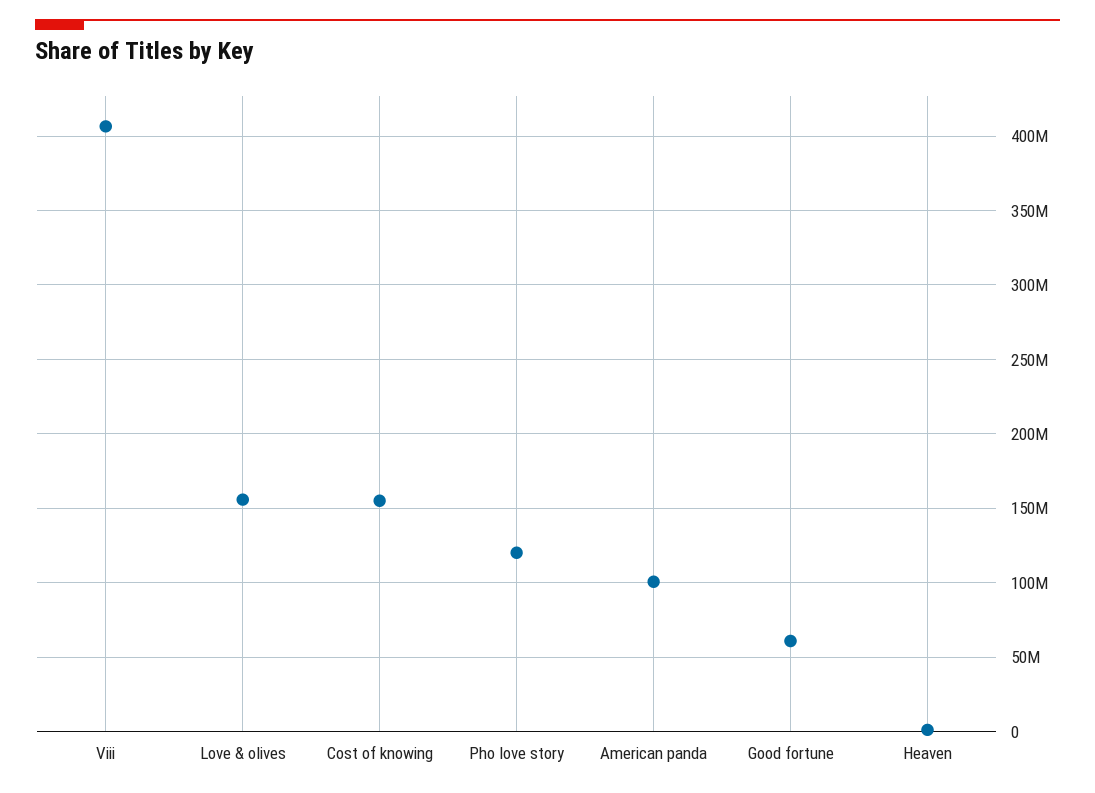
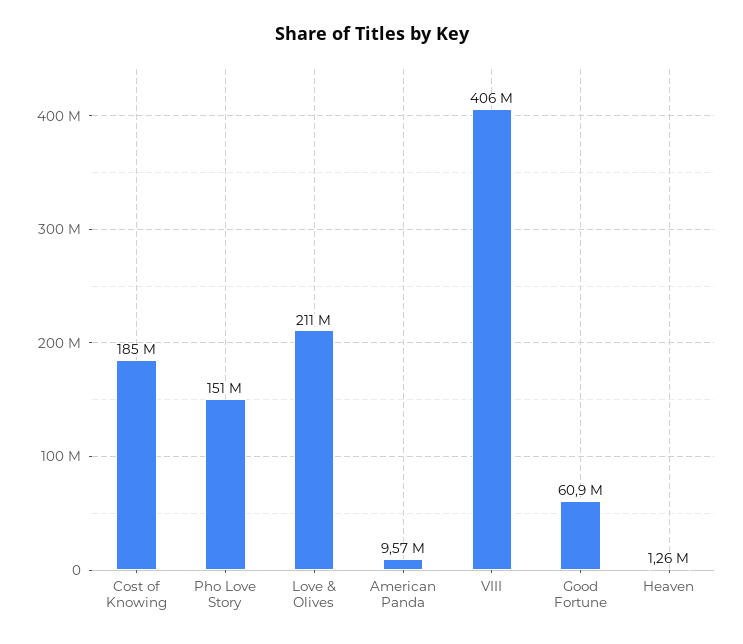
  {
    "Viii": 406000000,
-   "Love & olives": 155000000,
+   "Love & olives": 211000000,
-   "Cost of knowing": 155000000,
+   "Cost of knowing": 185000000,
-   "Pho love story": 120000000,
+   "Pho love story": 151000000,
-   "American panda": 100000000,
+   "American panda": 9570000,
    "Good fortune": 60900000,
    "Heaven": 1260000
  }

